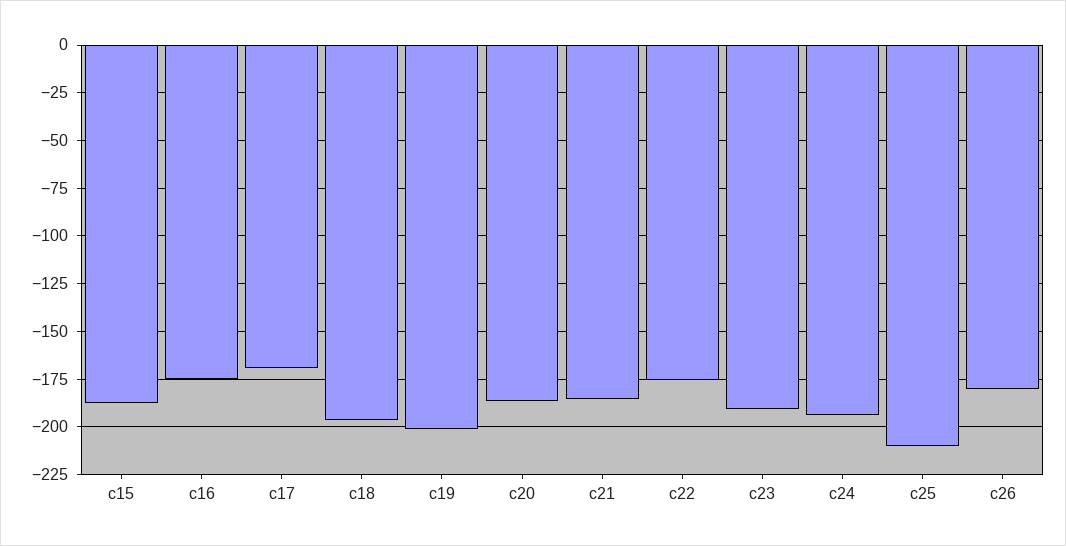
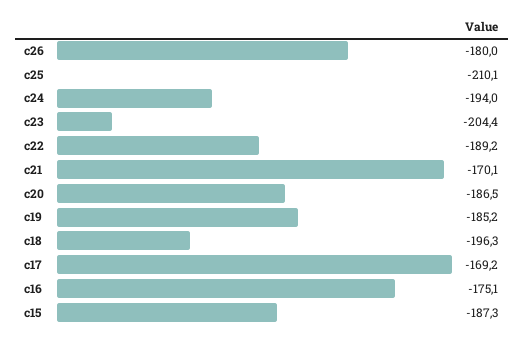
  {
    "c15": -187.3,
    "c16": -175.1,
    "c17": -169.2,
    "c18": -196.3,
-   "c19": -200,
+   "c19": -185.2,
    "c20": -186.5,
-   "c21": -185,
+   "c21": -170.1,
-   "c22": -175,
+   "c22": -189.2,
-   "c23": -190,
+   "c23": -204.4,
    "c24": -194,
    "c25": -210.1,
    "c26": -180
  }

